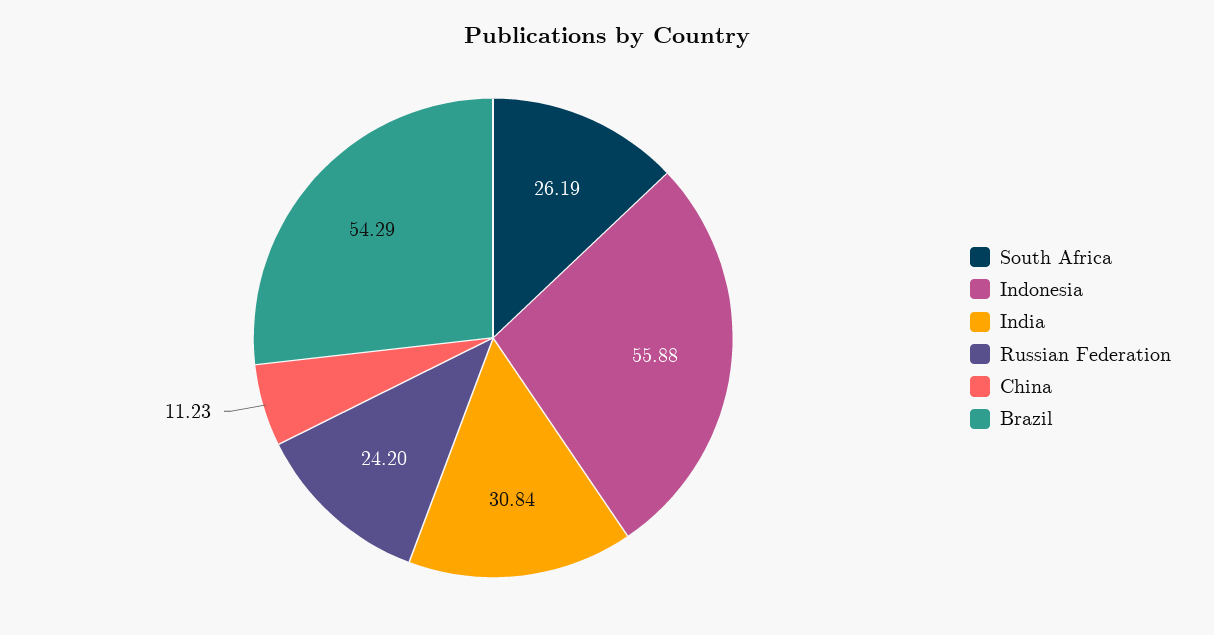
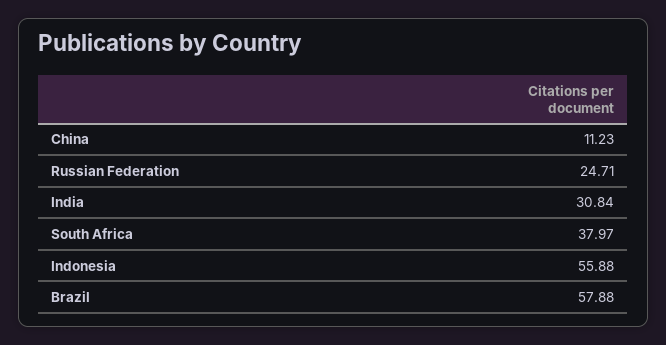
  {
-   "South Africa": 26.19,
+   "South Africa": 37.97,
    "Indonesia": 55.88,
    "India": 30.84,
-   "Russian Federation": 24.2,
+   "Russian Federation": 24.71,
    "China": 11.23,
-   "Brazil": 54.29
+   "Brazil": 57.88
  }

